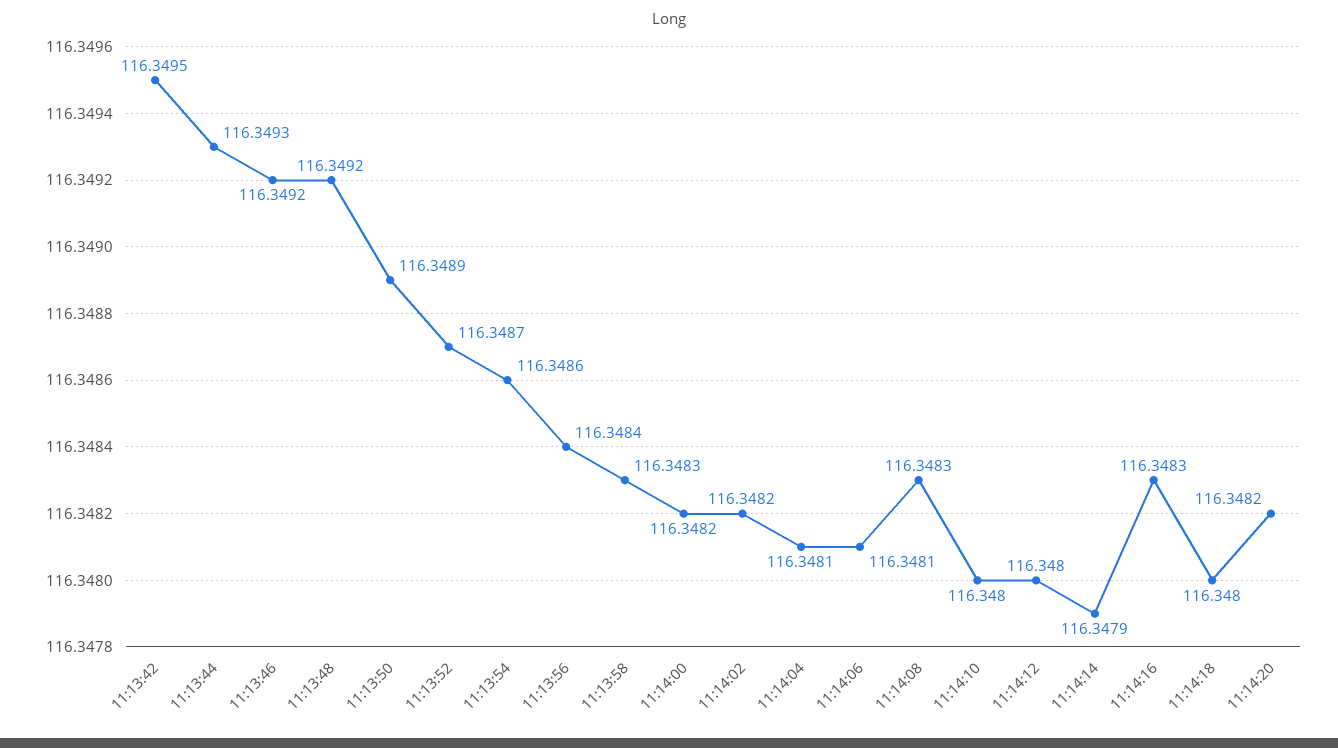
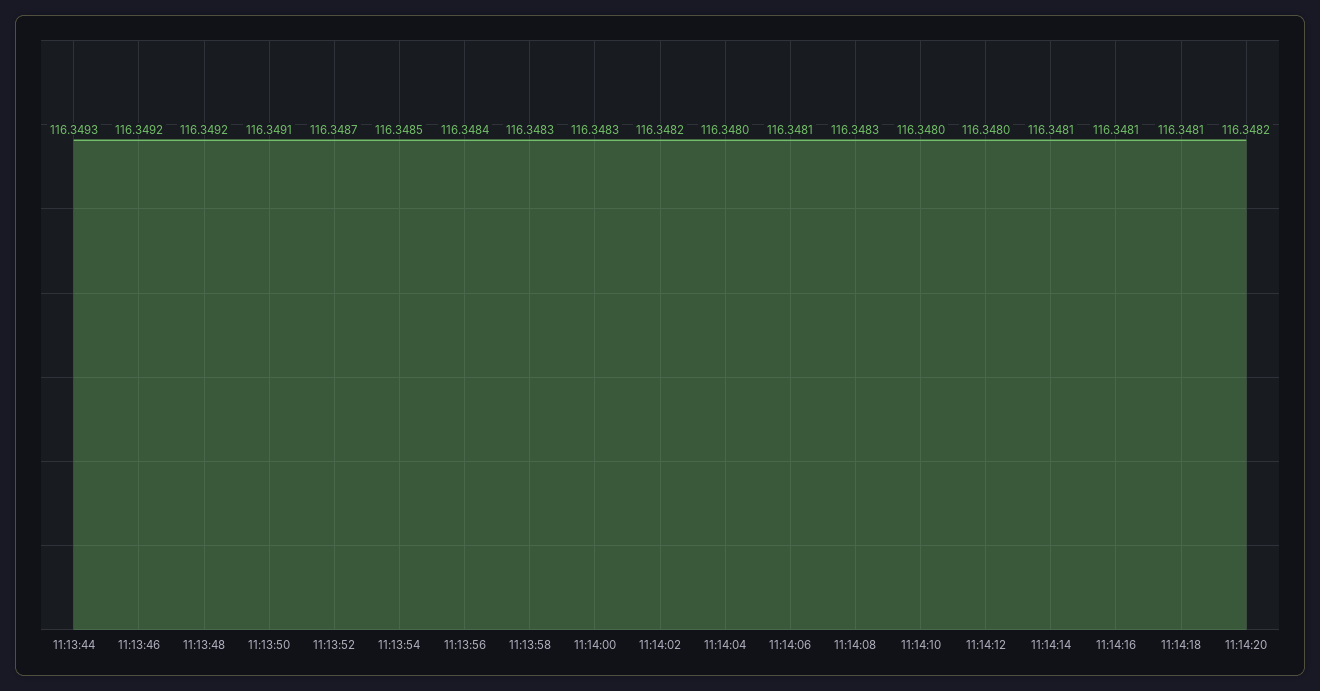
  {
-   "11:13:42": 116.3495,
    "11:13:44": 116.3493,
    "11:13:46": 116.3492,
    "11:13:48": 116.3492,
-   "11:13:50": 116.3489,
+   "11:13:50": 116.3491,
    "11:13:52": 116.3487,
-   "11:13:54": 116.3486,
+   "11:13:54": 116.3485,
    "11:13:56": 116.3484,
    "11:13:58": 116.3483,
-   "11:14:00": 116.3482,
+   "11:14:00": 116.3483,
    "11:14:02": 116.3482,
-   "11:14:04": 116.3481,
+   "11:14:04": 116.348,
    "11:14:06": 116.3481,
    "11:14:08": 116.3483,
    "11:14:10": 116.348,
    "11:14:12": 116.348,
-   "11:14:14": 116.3479,
+   "11:14:14": 116.3481,
-   "11:14:16": 116.3483,
+   "11:14:16": 116.3481,
-   "11:14:18": 116.348,
+   "11:14:18": 116.3481,
    "11:14:20": 116.3482
  }

